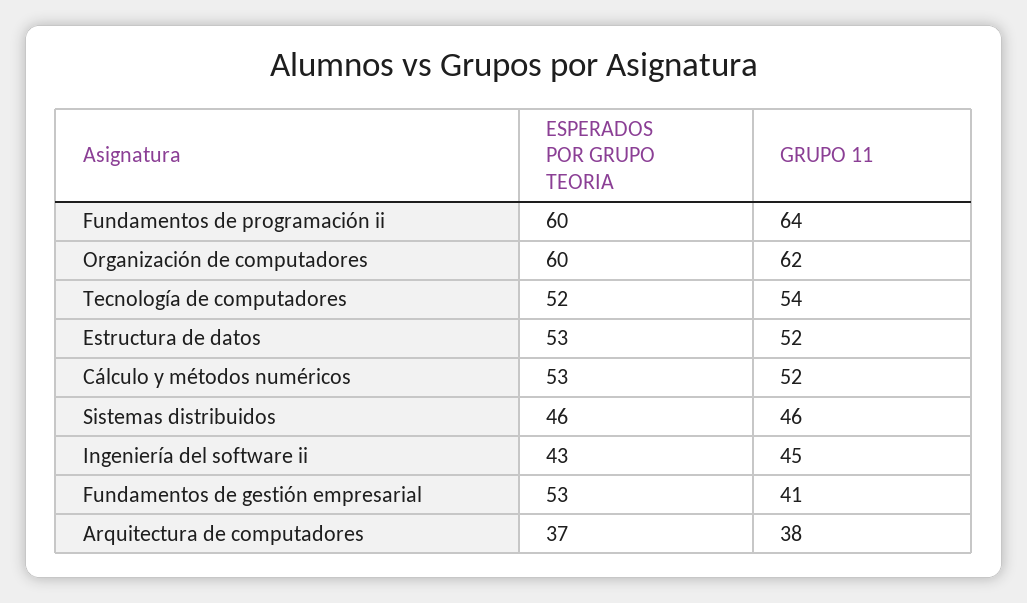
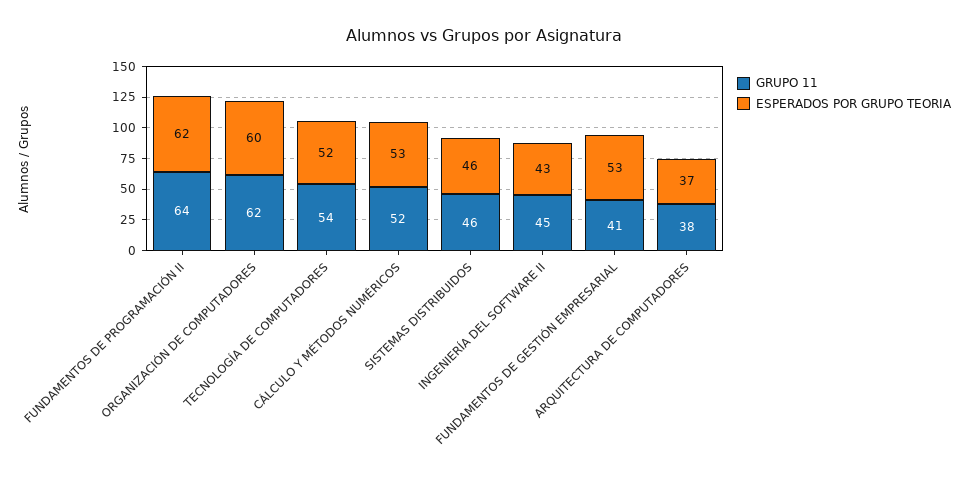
  {
    "ESPERADOS POR GRUPO TEORIA": {
-     "Fundamentos de programación ii": 60,
+     "Fundamentos de programación ii": 62,
      "Organización de computadores": 60,
      "Tecnología de computadores": 52,
-     "Estructura de datos": 53,
      "Cálculo y métodos numéricos": 53,
      "Sistemas distribuidos": 46,
      "Ingeniería del software ii": 43,
      "Fundamentos de gestión empresarial": 53,
      "Arquitectura de computadores": 37
    },
    "GRUPO 11": {
      "Fundamentos de programación ii": 64,
      "Organización de computadores": 62,
      "Tecnología de computadores": 54,
-     "Estructura de datos": 52,
      "Cálculo y métodos numéricos": 52,
      "Sistemas distribuidos": 46,
      "Ingeniería del software ii": 45,
      "Fundamentos de gestión empresarial": 41,
      "Arquitectura de computadores": 38
    }
  }

